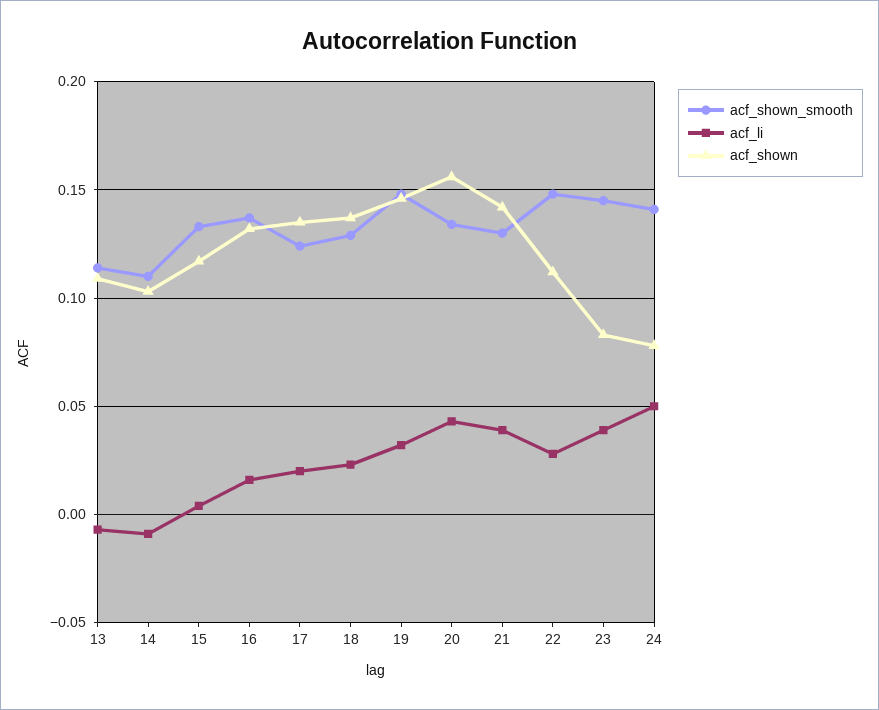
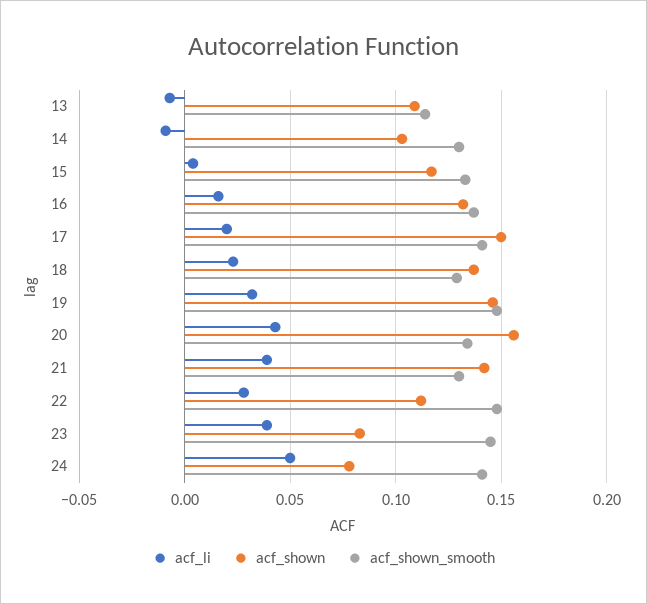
  {
    "acf_shown_smooth": {
      "13": 0.115,
-     "14": 0.11,
+     "14": 0.13,
      "15": 0.135,
      "16": 0.135,
-     "17": 0.125,
+     "17": 0.14,
      "18": 0.13,
      "19": 0.15,
      "20": 0.135,
      "21": 0.13,
      "22": 0.15,
      "23": 0.145,
      "24": 0.14
    },
    "acf_li": {
      "13": -0.005,
      "14": -0.01,
      "15": 0.005,
      "16": 0.015,
      "17": 0.02,
      "18": 0.025,
      "19": 0.03,
      "20": 0.045,
      "21": 0.04,
      "22": 0.03,
      "23": 0.04,
      "24": 0.05
    },
    "acf_shown": {
      "13": 0.11,
      "14": 0.105,
      "15": 0.115,
      "16": 0.13,
-     "17": 0.135,
+     "17": 0.15,
      "18": 0.135,
      "19": 0.145,
      "20": 0.155,
      "21": 0.14,
      "22": 0.11,
      "23": 0.085,
      "24": 0.08
    }
  }

